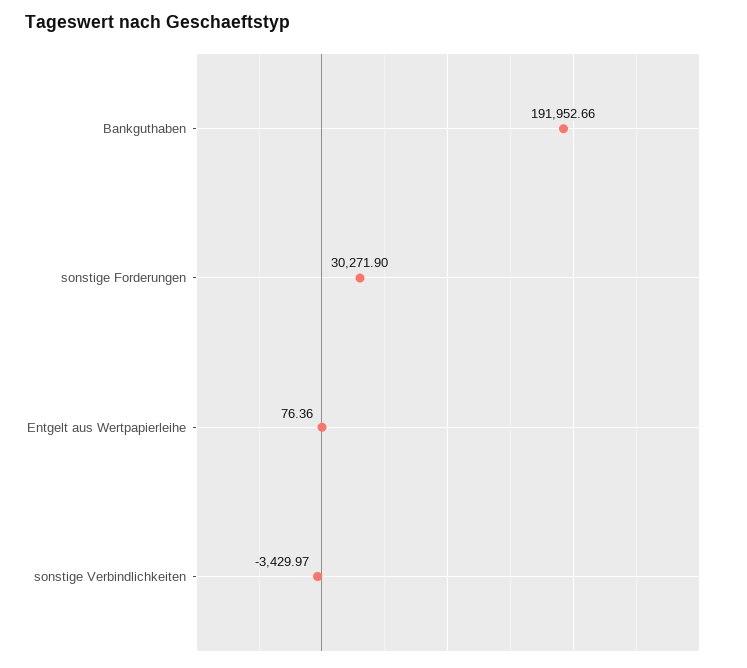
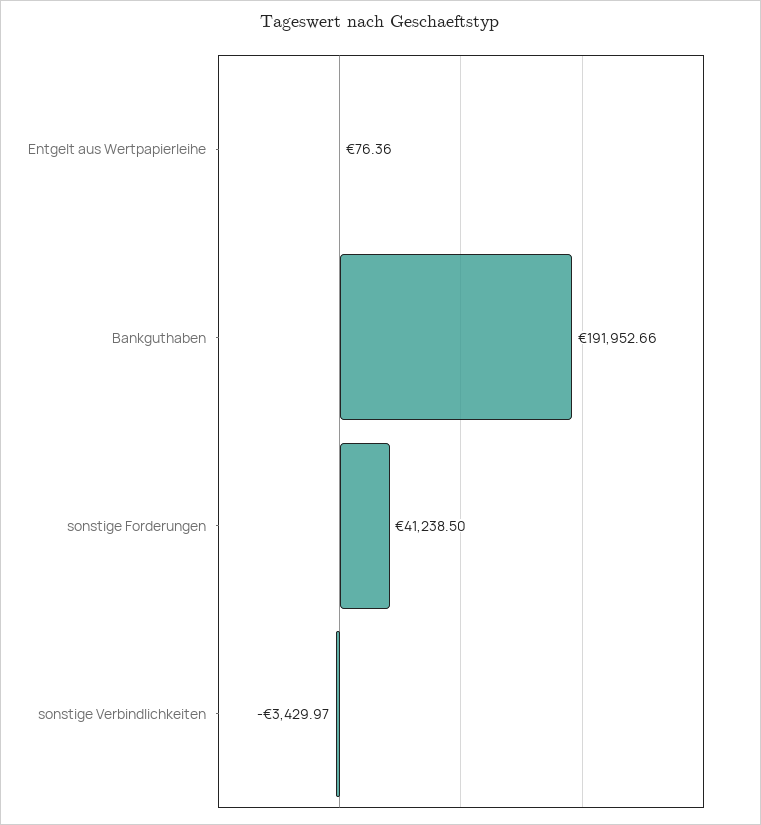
  {
    "Bankguthaben": 191952.66,
-   "sonstige Forderungen": 30271.9,
+   "sonstige Forderungen": 41238.5,
    "Entgelt aus Wertpapierleihe": 76.36,
    "sonstige Verbindlichkeiten": -3429.97
  }

